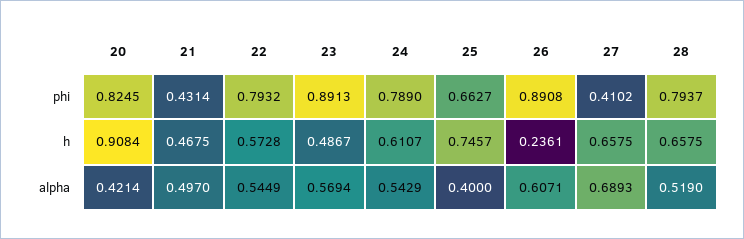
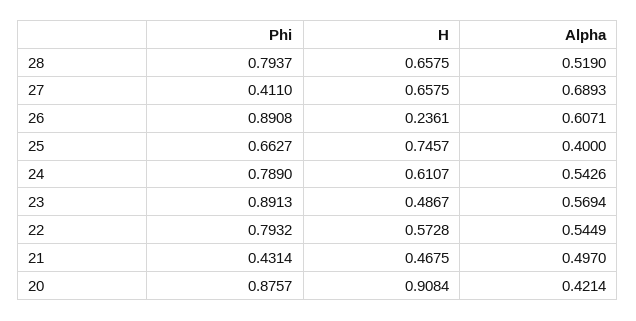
  {
    "20": {
-     "phi": 0.8245,
+     "phi": 0.8757,
      "h": 0.9084,
      "alpha": 0.4214
    },
    "21": {
      "phi": 0.4314,
      "h": 0.4675,
      "alpha": 0.497
    },
    "22": {
      "phi": 0.7932,
      "h": 0.5728,
      "alpha": 0.5449
    },
    "23": {
      "phi": 0.8913,
      "h": 0.4867,
      "alpha": 0.5694
    },
    "24": {
      "phi": 0.789,
      "h": 0.6107,
-     "alpha": 0.5429
+     "alpha": 0.5426
    },
    "25": {
      "phi": 0.6627,
      "h": 0.7457,
      "alpha": 0.4
    },
    "26": {
      "phi": 0.8908,
      "h": 0.2361,
      "alpha": 0.6071
    },
    "27": {
-     "phi": 0.4102,
+     "phi": 0.411,
      "h": 0.6575,
      "alpha": 0.6893
    },
    "28": {
      "phi": 0.7937,
      "h": 0.6575,
      "alpha": 0.519
    }
  }

